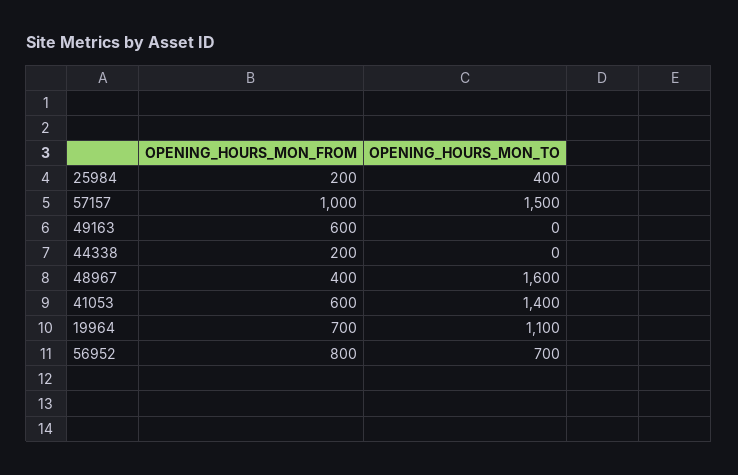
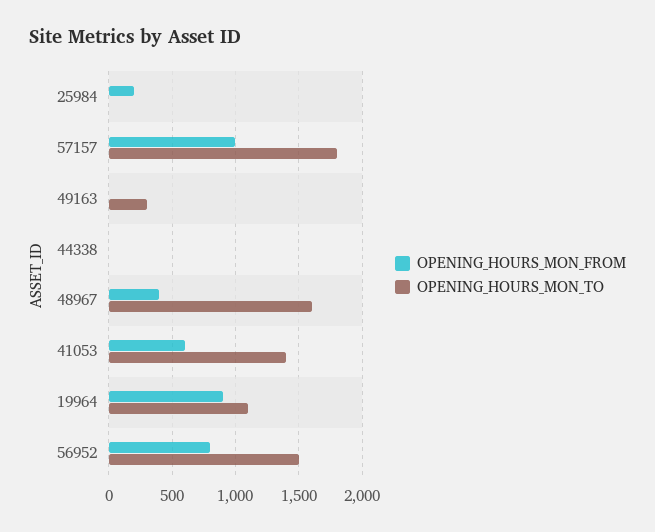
  {
    "OPENING_HOURS_MON_FROM": {
      "25984": 200,
      "57157": 1000,
-     "49163": 600,
+     "49163": 0,
-     "44338": 200,
+     "44338": 0,
      "48967": 400,
      "41053": 600,
-     "19964": 700,
+     "19964": 900,
      "56952": 800
    },
    "OPENING_HOURS_MON_TO": {
-     "25984": 400,
+     "25984": 0,
-     "57157": 1500,
+     "57157": 1800,
-     "49163": 0,
+     "49163": 300,
      "44338": 0,
      "48967": 1600,
      "41053": 1400,
      "19964": 1100,
-     "56952": 700
+     "56952": 1500
    }
  }

